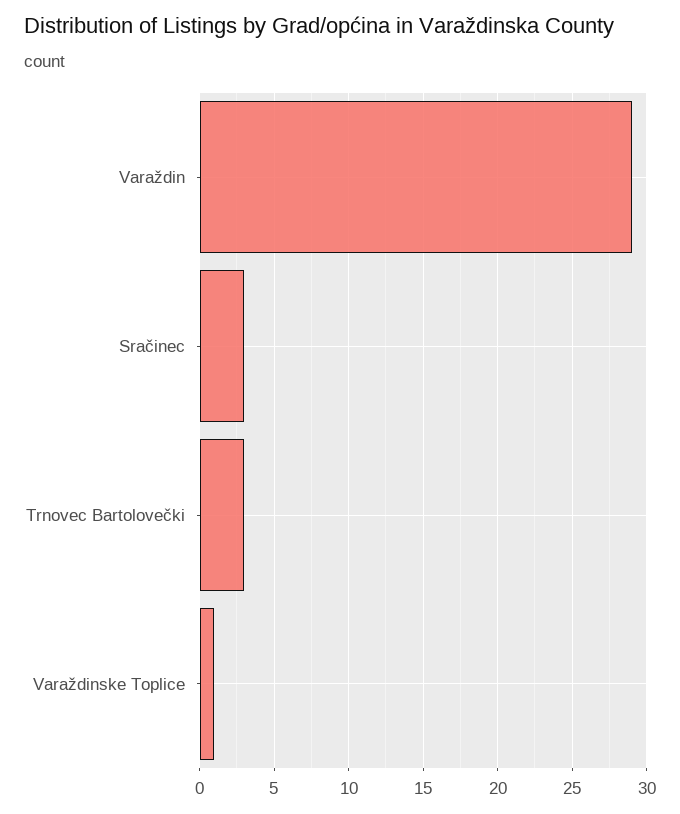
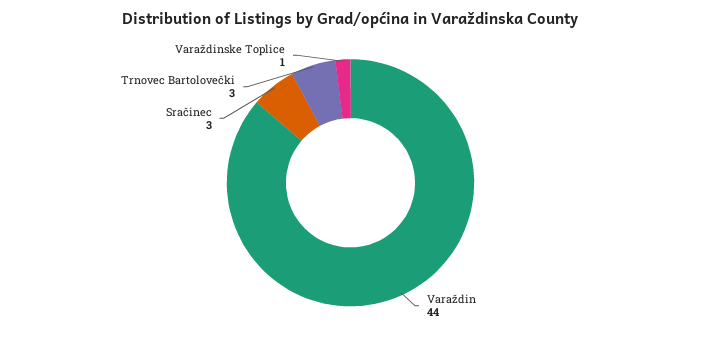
  {
-   "Varaždin": 29,
+   "Varaždin": 44,
    "Sračinec": 3,
    "Trnovec Bartolovečki": 3,
    "Varaždinske Toplice": 1
  }

